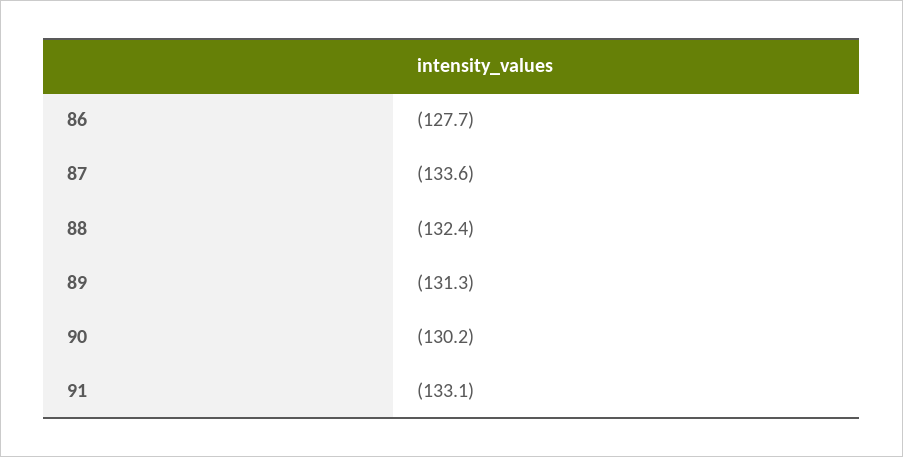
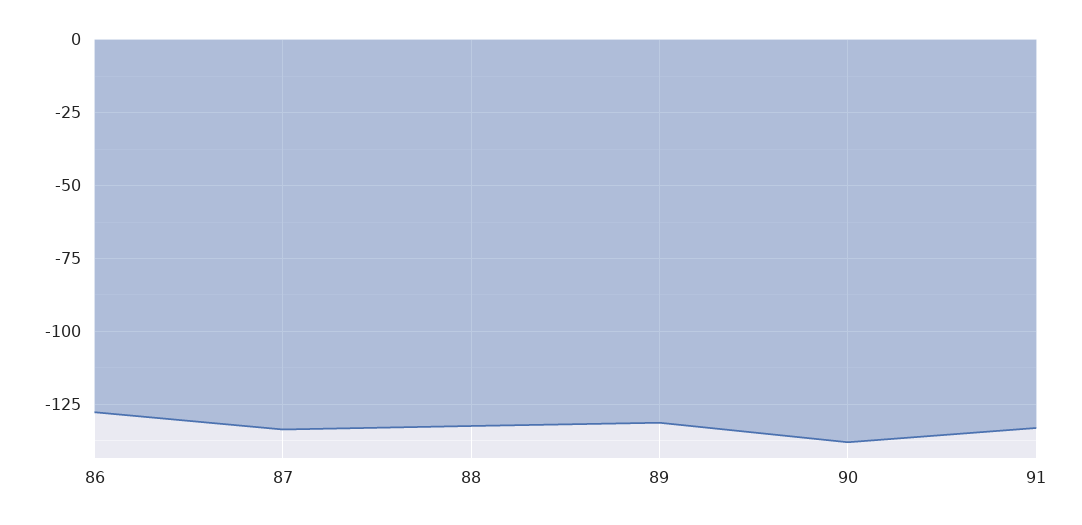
  {
    "86": -127.7,
    "87": -133.6,
    "88": -132.4,
    "89": -131.3,
-   "90": -130.2,
+   "90": -137.5,
    "91": -133.1
  }

